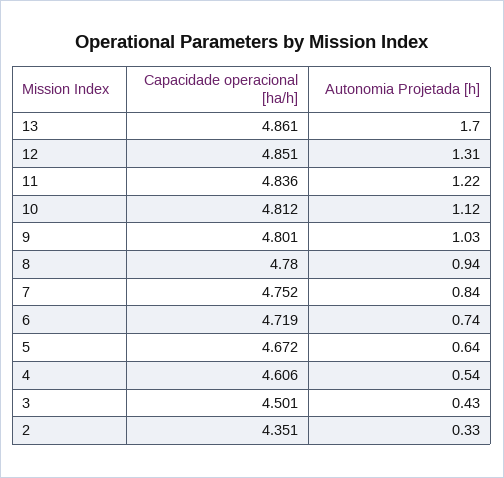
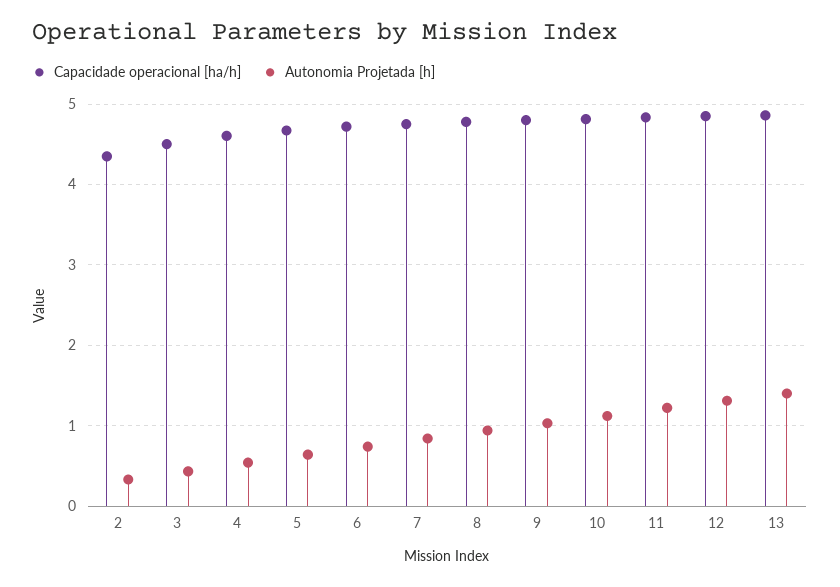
  {
    "Capacidade operacional [ha/h]": {
      "13": 4.861,
      "12": 4.851,
      "11": 4.836,
      "10": 4.812,
      "9": 4.801,
      "8": 4.78,
      "7": 4.752,
      "6": 4.719,
      "5": 4.672,
      "4": 4.606,
      "3": 4.501,
      "2": 4.351
    },
    "Autonomia Projetada [h]": {
-     "13": 1.7,
+     "13": 1.4,
      "12": 1.31,
      "11": 1.22,
      "10": 1.12,
      "9": 1.03,
      "8": 0.94,
      "7": 0.84,
      "6": 0.74,
      "5": 0.64,
      "4": 0.54,
      "3": 0.43,
      "2": 0.33
    }
  }

